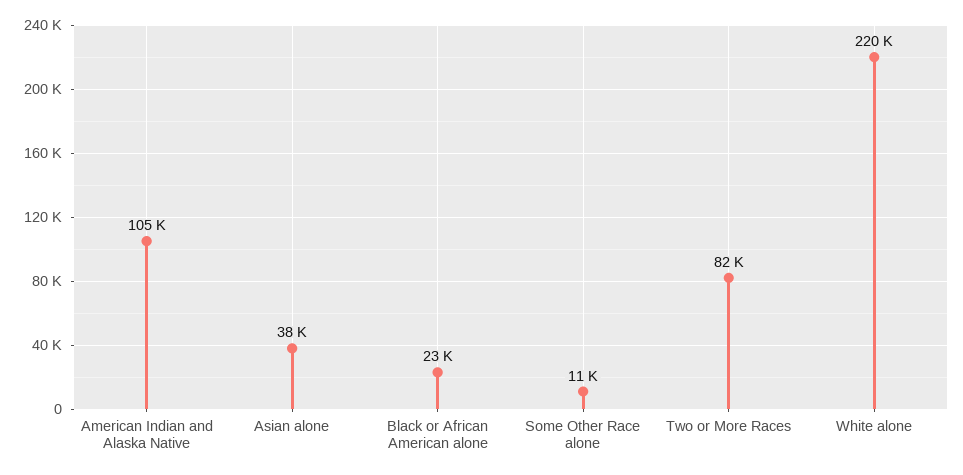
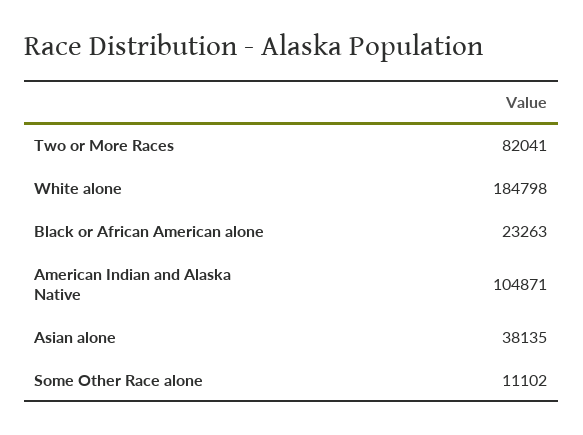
  {
    "American Indian and Alaska Native": 104871,
    "Asian alone": 38135,
    "Black or African American alone": 23263,
    "Some Other Race alone": 11102,
    "Two or More Races": 82041,
-   "White alone": 220000
+   "White alone": 184798
  }

